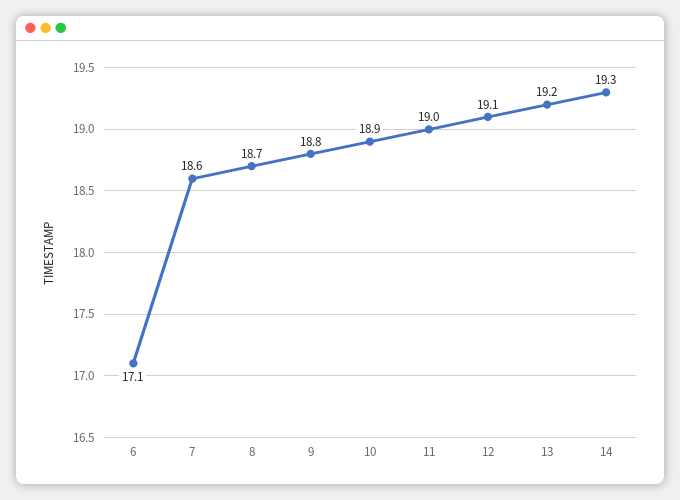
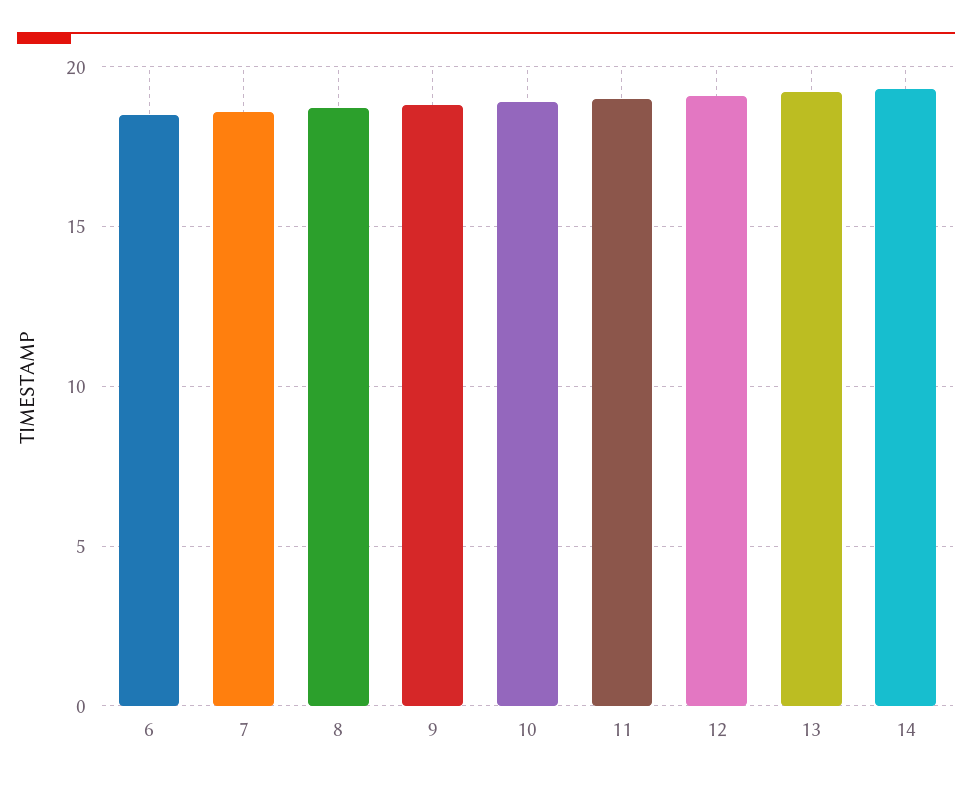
  {
-   "6": 17.1,
+   "6": 18.5,
    "7": 18.6,
    "8": 18.7,
    "9": 18.8,
    "10": 18.9,
    "11": 19,
    "12": 19.1,
    "13": 19.2,
    "14": 19.3
  }

